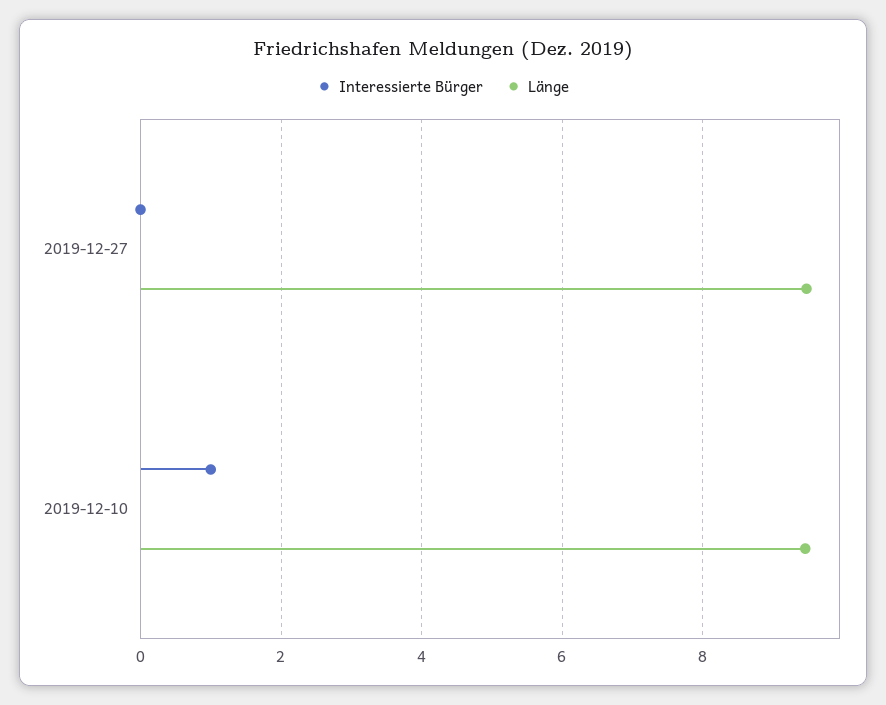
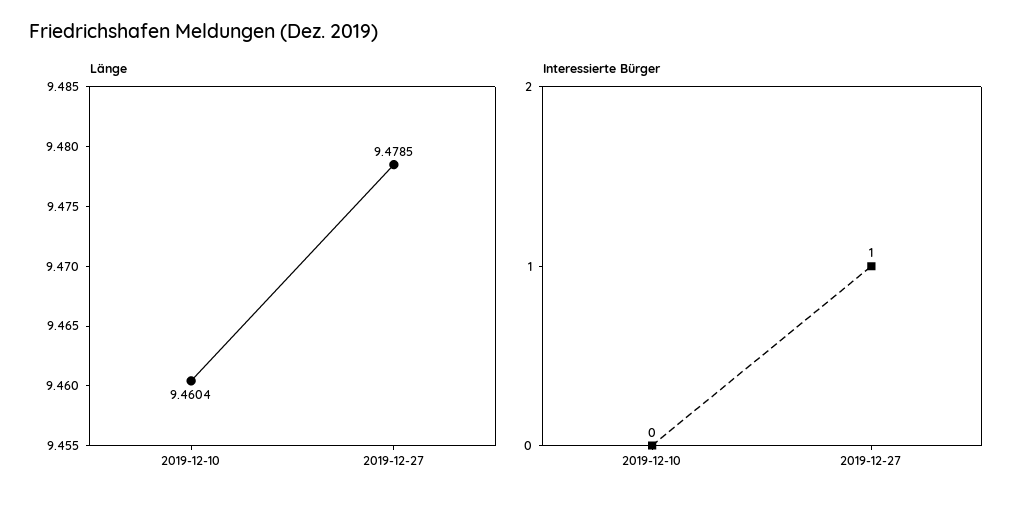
  {
    "Interessierte Bürger": {
-     "2019-12-27": 0,
+     "2019-12-27": 1,
-     "2019-12-10": 1
+     "2019-12-10": 0
    },
    "Länge": {
      "2019-12-27": 9.4785,
      "2019-12-10": 9.4604
    }
  }

